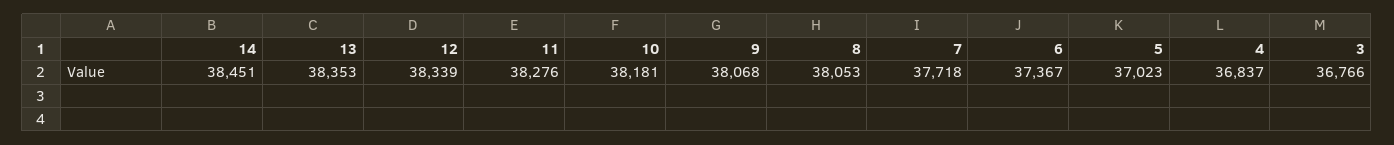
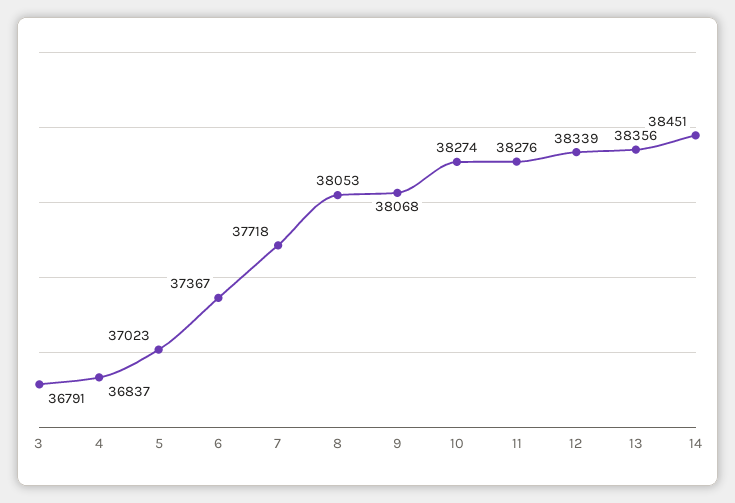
  {
    "14": 38451,
-   "13": 38353,
+   "13": 38356,
    "12": 38339,
    "11": 38276,
-   "10": 38181,
+   "10": 38274,
    "9": 38068,
    "8": 38053,
    "7": 37718,
    "6": 37367,
    "5": 37023,
    "4": 36837,
-   "3": 36766
+   "3": 36791
  }

